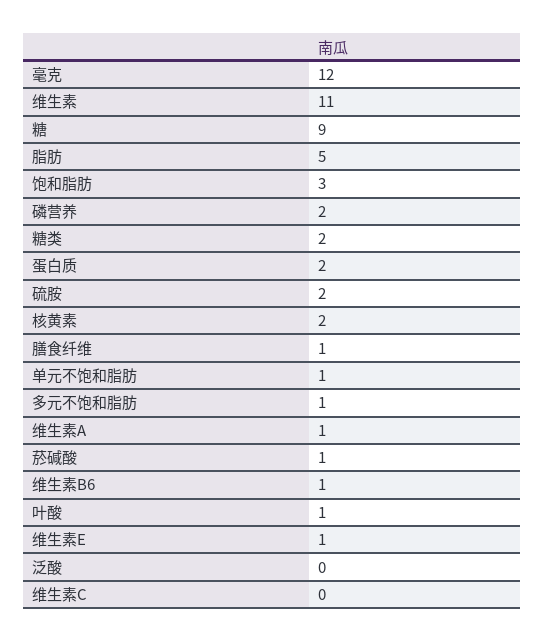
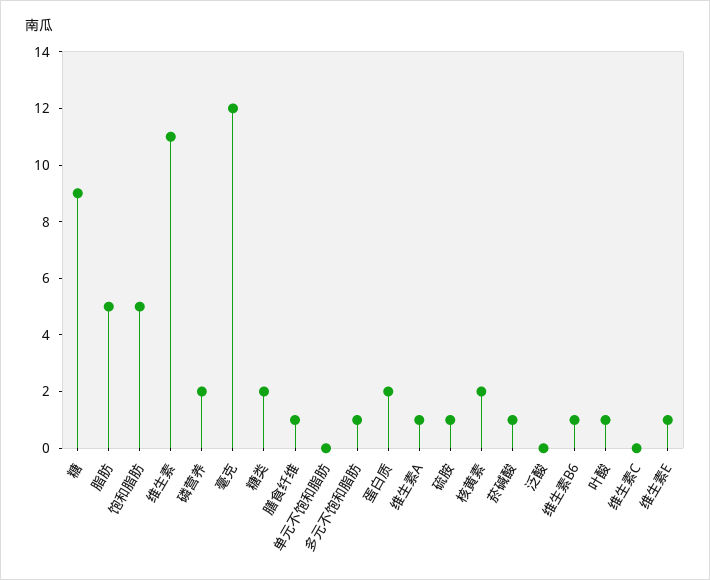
  {
    "毫克": 12,
    "维生素": 11,
    "糖": 9,
    "脂肪": 5,
-   "饱和脂肪": 3,
+   "饱和脂肪": 5,
    "磷营养": 2,
    "糖类": 2,
    "蛋白质": 2,
-   "硫胺": 2,
+   "硫胺": 1,
    "核黄素": 2,
    "膳食纤维": 1,
-   "单元不饱和脂肪": 1,
+   "单元不饱和脂肪": 0,
    "多元不饱和脂肪": 1,
    "维生素A": 1,
    "菸碱酸": 1,
    "维生素B6": 1,
    "叶酸": 1,
    "维生素E": 1,
    "泛酸": 0,
    "维生素C": 0
  }

